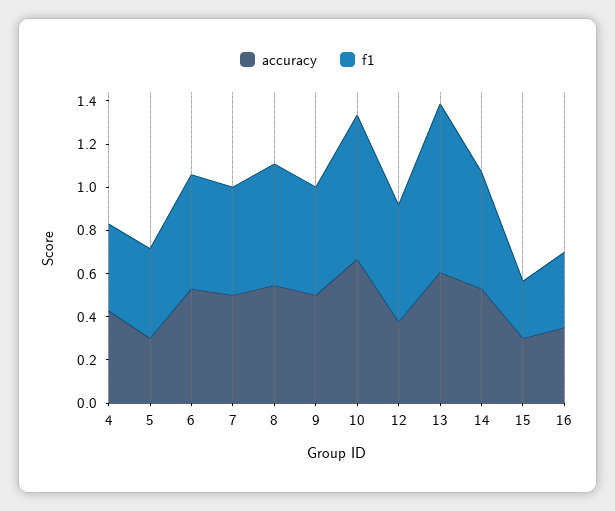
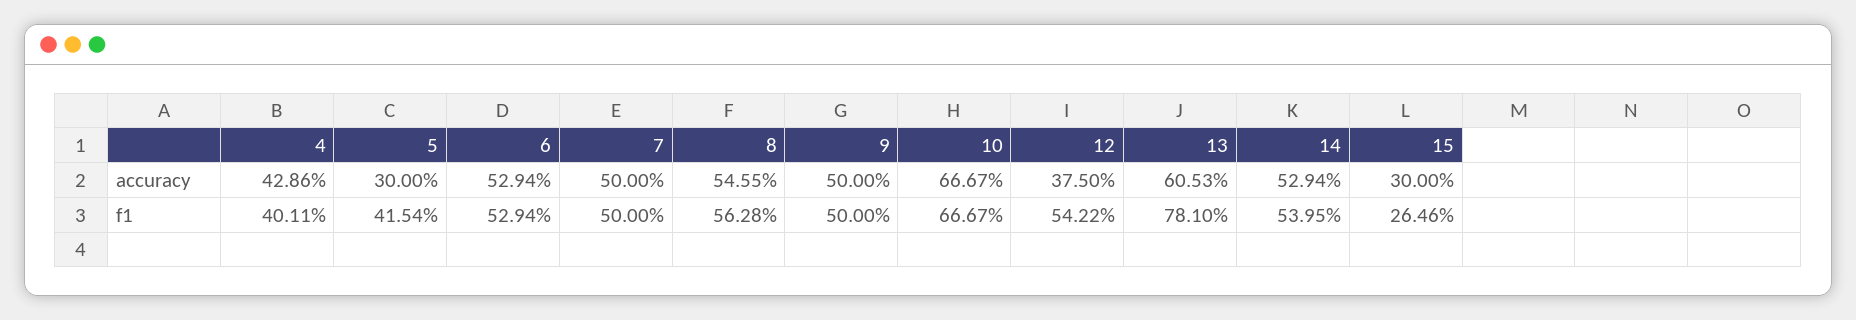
  {
    "accuracy": {
      "4": 0.4286,
      "5": 0.3,
      "6": 0.5294,
      "7": 0.5,
      "8": 0.5455,
      "9": 0.5,
      "10": 0.6667,
      "12": 0.375,
      "13": 0.6053,
      "14": 0.5294,
-     "15": 0.3,
+     "15": 0.3
-     "16": 0.35
    },
    "f1": {
      "4": 0.4011,
      "5": 0.4154,
      "6": 0.5294,
      "7": 0.5,
      "8": 0.5628,
      "9": 0.5,
      "10": 0.6667,
      "12": 0.5422,
      "13": 0.781,
      "14": 0.5395,
-     "15": 0.2646,
+     "15": 0.2646
-     "16": 0.35
    }
  }

